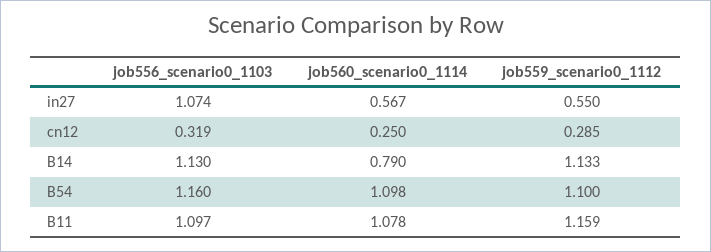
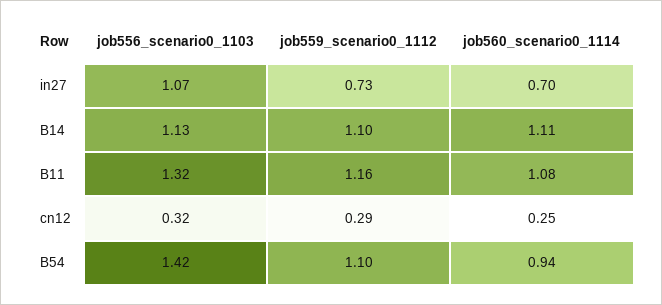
  {
    "job556_scenario0_1103": {
      "in27": 1.074,
      "cn12": 0.319,
      "B14": 1.13,
-     "B54": 1.16,
+     "B54": 1.42,
-     "B11": 1.097
+     "B11": 1.32
    },
    "job560_scenario0_1114": {
-     "in27": 0.567,
+     "in27": 0.7,
      "cn12": 0.25,
-     "B14": 0.79,
+     "B14": 1.11,
-     "B54": 1.098,
+     "B54": 0.94,
      "B11": 1.078
    },
    "job559_scenario0_1112": {
-     "in27": 0.55,
+     "in27": 0.73,
      "cn12": 0.285,
-     "B14": 1.133,
+     "B14": 1.1,
      "B54": 1.1,
      "B11": 1.159
    }
  }

